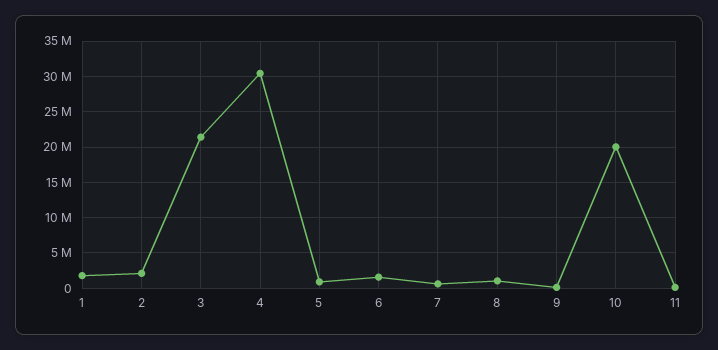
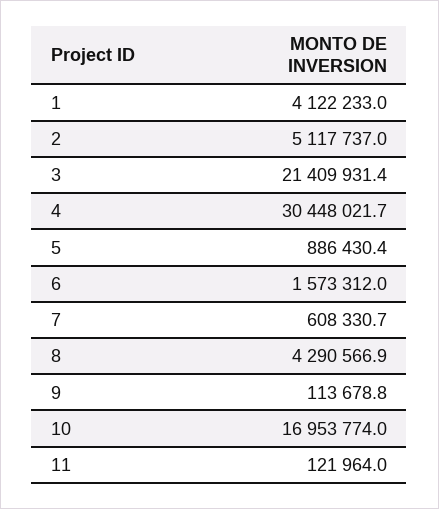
  {
-   "1": 2000000,
+   "1": 4122233,
-   "2": 2000000,
+   "2": 5117737,
    "3": 21409931.4,
    "4": 30448021.7,
    "5": 886430.4,
    "6": 1573312,
    "7": 608330.7,
-   "8": 1000000,
+   "8": 4290566.9,
    "9": 113678.8,
-   "10": 20000000,
+   "10": 16953774,
    "11": 121964
  }

